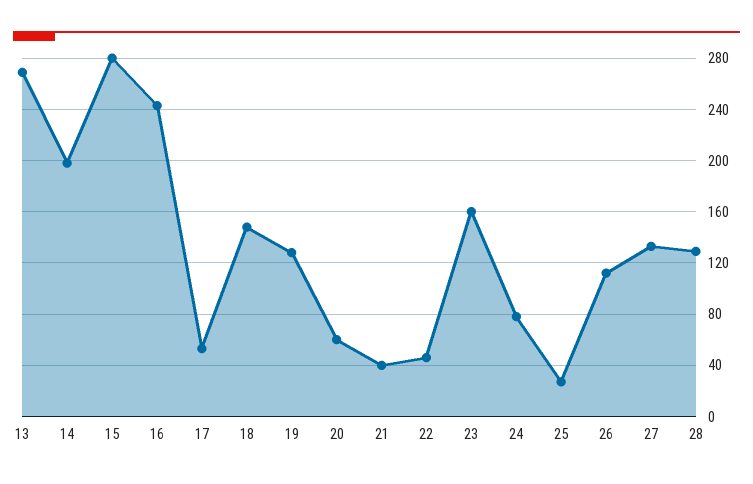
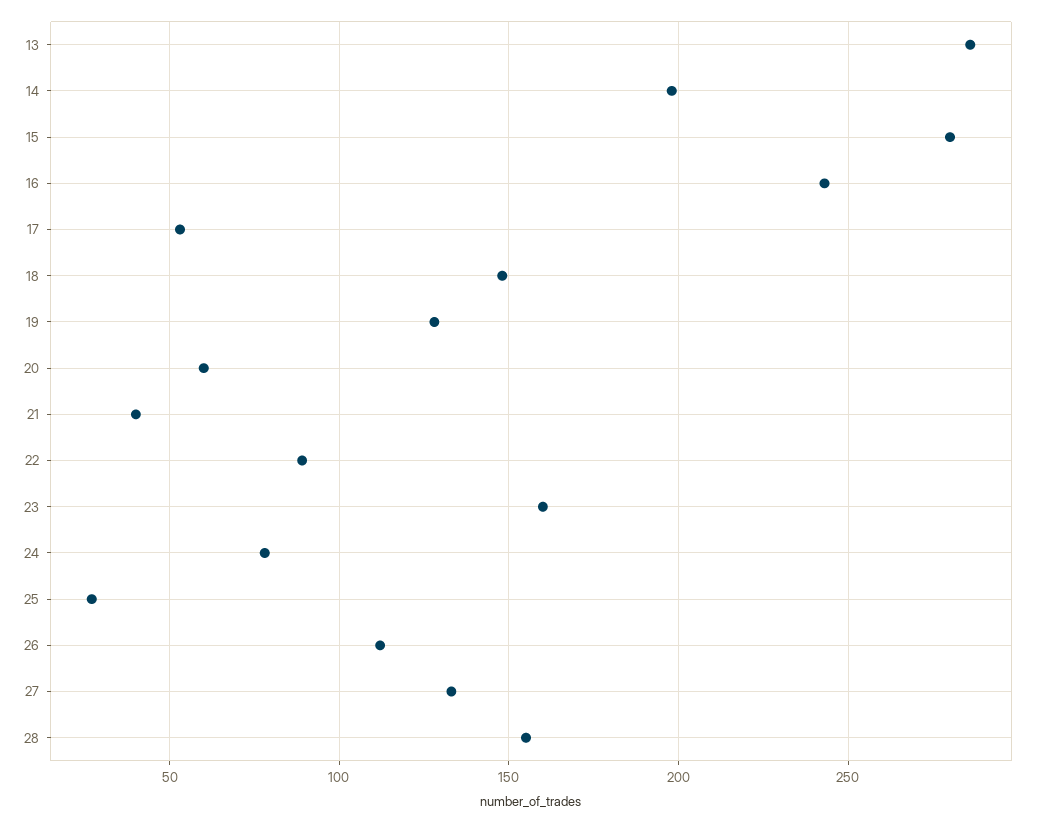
  {
-   "13": 270,
+   "13": 285,
    "14": 200,
    "15": 280,
    "16": 245,
    "17": 55,
    "18": 150,
    "19": 130,
    "20": 60,
    "21": 40,
-   "22": 45,
+   "22": 90,
    "23": 160,
    "24": 80,
    "25": 25,
    "26": 110,
    "27": 135,
-   "28": 130
+   "28": 155
  }

